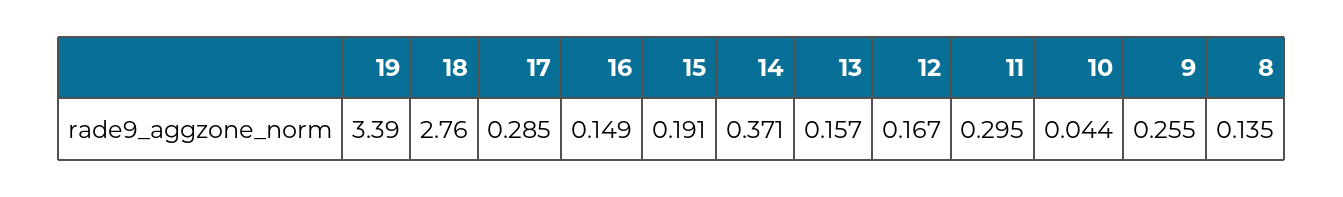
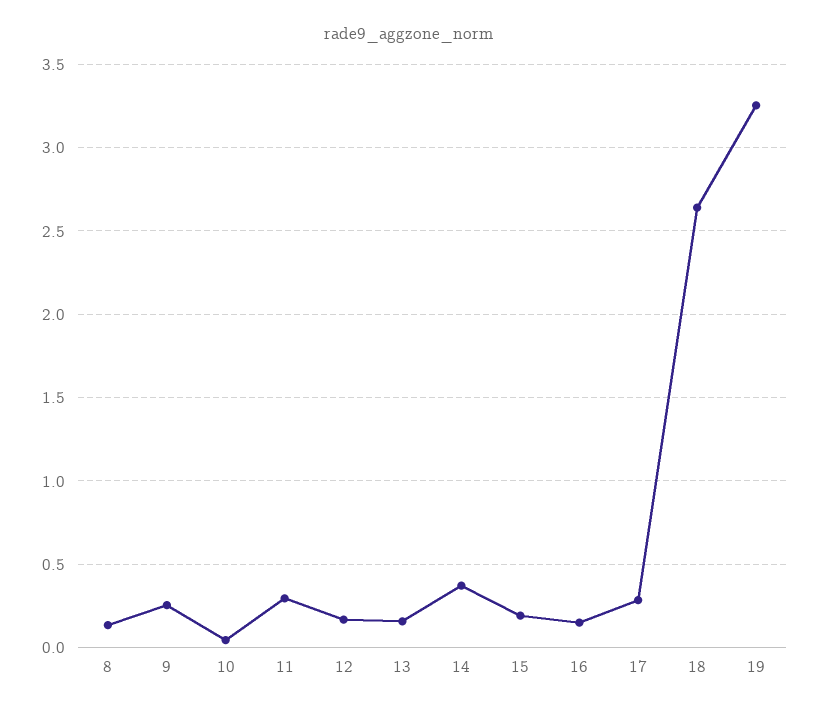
  {
-   "19": 3.39,
+   "19": 3.25,
-   "18": 2.76,
+   "18": 2.65,
    "17": 0.285,
    "16": 0.149,
    "15": 0.191,
    "14": 0.371,
    "13": 0.157,
    "12": 0.167,
    "11": 0.295,
    "10": 0.044,
    "9": 0.255,
    "8": 0.135
  }

